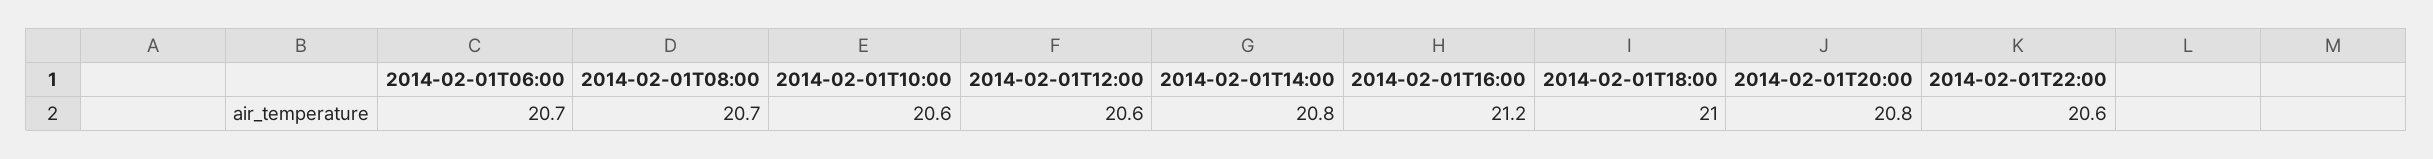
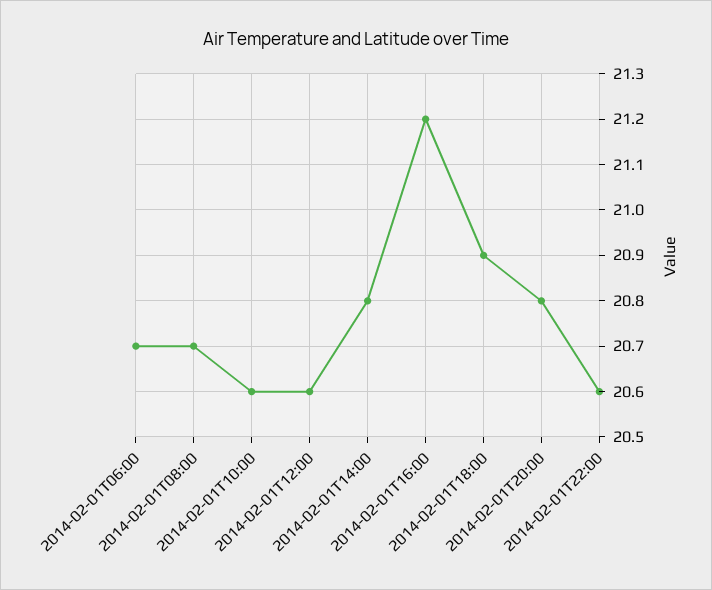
  {
    "2014-02-01T06:00": 20.7,
    "2014-02-01T08:00": 20.7,
    "2014-02-01T10:00": 20.6,
    "2014-02-01T12:00": 20.6,
    "2014-02-01T14:00": 20.8,
    "2014-02-01T16:00": 21.2,
-   "2014-02-01T18:00": 21,
+   "2014-02-01T18:00": 20.9,
    "2014-02-01T20:00": 20.8,
    "2014-02-01T22:00": 20.6
  }

